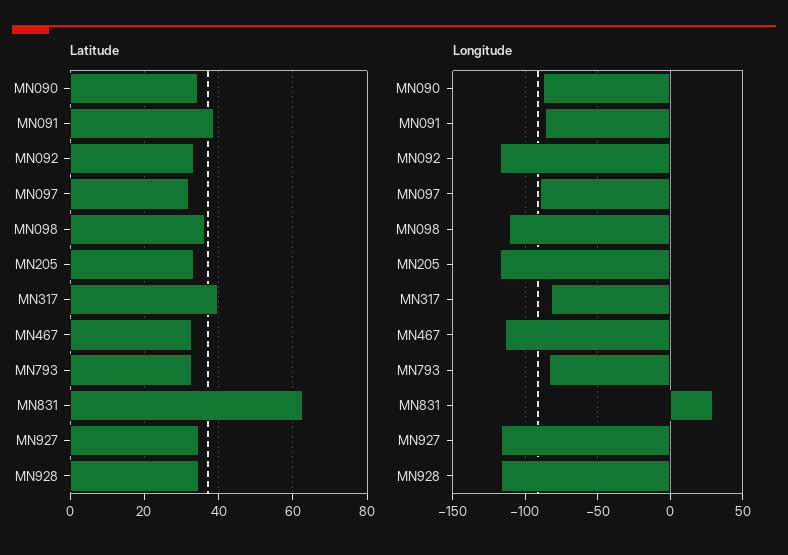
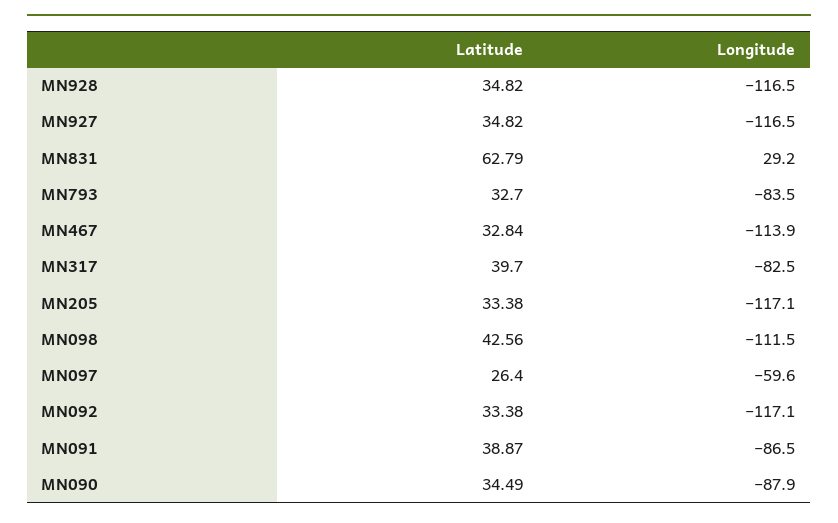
  {
    "Latitude": {
      "MN090": 34.49,
      "MN091": 38.87,
      "MN092": 33.38,
-     "MN097": 32,
+     "MN097": 26.4,
-     "MN098": 36,
+     "MN098": 42.56,
      "MN205": 33.38,
      "MN317": 39.7,
      "MN467": 32.84,
      "MN793": 32.7,
      "MN831": 62.79,
      "MN927": 34.82,
      "MN928": 34.82
    },
    "Longitude": {
      "MN090": -87.9,
      "MN091": -86.5,
      "MN092": -117.1,
-     "MN097": -90,
+     "MN097": -59.6,
      "MN098": -111.5,
      "MN205": -117.1,
      "MN317": -82.5,
      "MN467": -113.9,
      "MN793": -83.5,
      "MN831": 29.2,
      "MN927": -116.5,
      "MN928": -116.5
    }
  }

